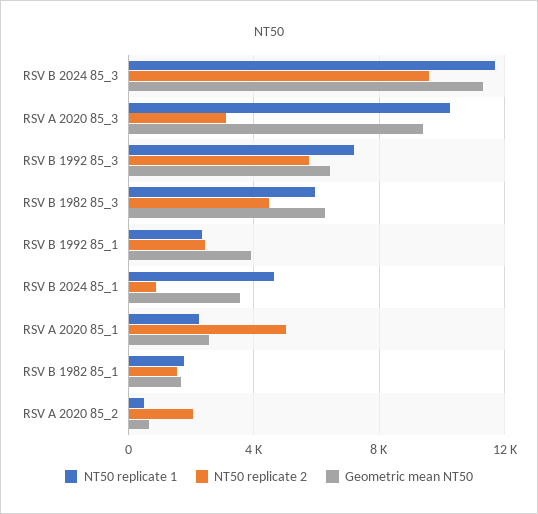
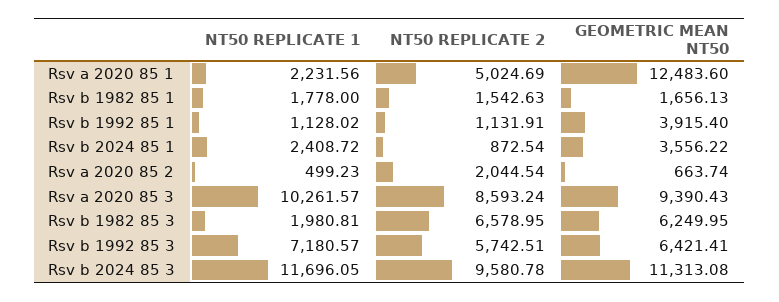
  {
    "NT50 replicate 1": {
      "RSV B 2024 85_3": 11696.05,
      "RSV A 2020 85_3": 10261.57,
      "RSV B 1992 85_3": 7180.57,
-     "RSV B 1982 85_3": 6000,
+     "RSV B 1982 85_3": 1980.81,
-     "RSV B 1992 85_1": 2500,
+     "RSV B 1992 85_1": 1128.02,
-     "RSV B 2024 85_1": 4500,
+     "RSV B 2024 85_1": 2408.72,
      "RSV A 2020 85_1": 2231.56,
      "RSV B 1982 85_1": 1778,
      "RSV A 2020 85_2": 499.23
    },
    "NT50 replicate 2": {
      "RSV B 2024 85_3": 9580.78,
-     "RSV A 2020 85_3": 3000,
+     "RSV A 2020 85_3": 8593.24,
      "RSV B 1992 85_3": 5742.51,
-     "RSV B 1982 85_3": 4500,
+     "RSV B 1982 85_3": 6578.95,
-     "RSV B 1992 85_1": 2500,
+     "RSV B 1992 85_1": 1131.91,
      "RSV B 2024 85_1": 872.54,
      "RSV A 2020 85_1": 5024.69,
      "RSV B 1982 85_1": 1542.63,
      "RSV A 2020 85_2": 2044.54
    },
    "Geometric mean NT50": {
      "RSV B 2024 85_3": 11313.08,
      "RSV A 2020 85_3": 9390.43,
      "RSV B 1992 85_3": 6421.41,
      "RSV B 1982 85_3": 6249.95,
      "RSV B 1992 85_1": 3915.4,
      "RSV B 2024 85_1": 3556.22,
-     "RSV A 2020 85_1": 2500,
+     "RSV A 2020 85_1": 12483.6,
      "RSV B 1982 85_1": 1656.13,
      "RSV A 2020 85_2": 663.74
    }
  }

